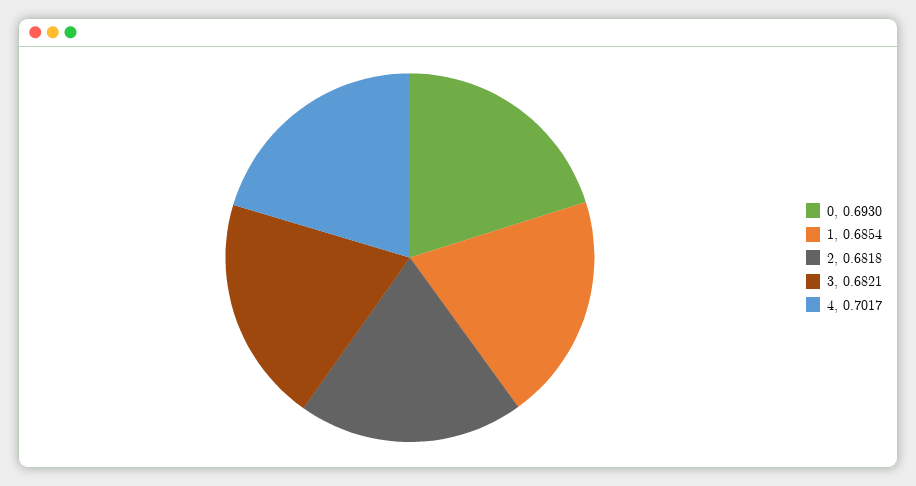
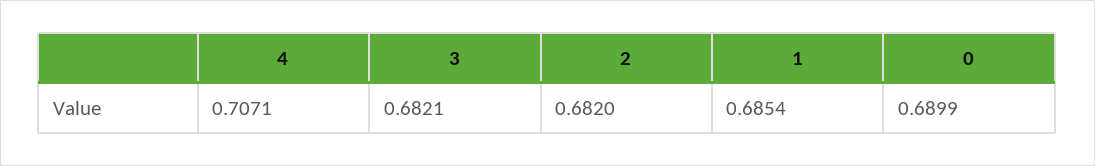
  {
-   "0": 0.693,
+   "0": 0.6899,
    "1": 0.6854,
-   "2": 0.6818,
+   "2": 0.682,
    "3": 0.6821,
-   "4": 0.7017
+   "4": 0.7071
  }

